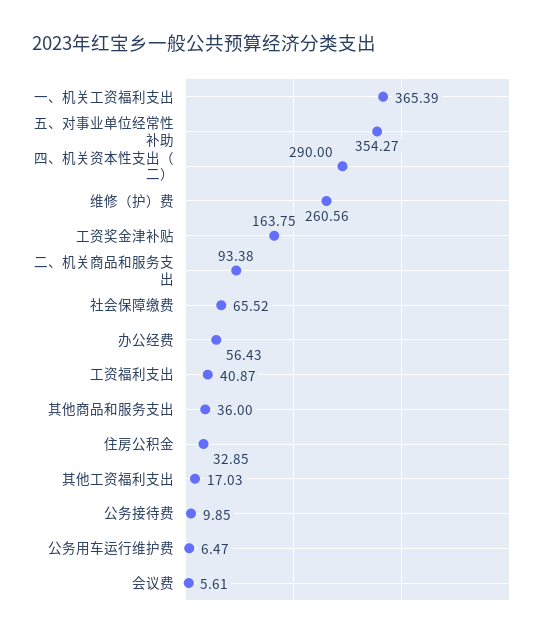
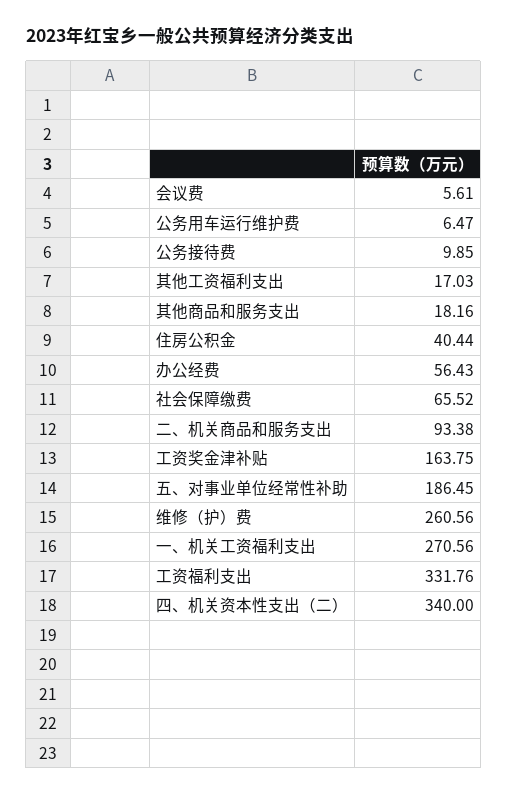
  {
-   "一、机关工资福利支出": 365.39,
+   "一、机关工资福利支出": 270.56,
-   "五、对事业单位经常性补助": 354.27,
+   "五、对事业单位经常性补助": 186.45,
-   "四、机关资本性支出（二）": 290,
+   "四、机关资本性支出（二）": 340,
    "维修（护）费": 260.56,
    "工资奖金津补贴": 163.75,
    "二、机关商品和服务支出": 93.38,
    "社会保障缴费": 65.52,
    "办公经费": 56.43,
-   "工资福利支出": 40.87,
+   "工资福利支出": 331.76,
-   "其他商品和服务支出": 36,
+   "其他商品和服务支出": 18.16,
-   "住房公积金": 32.85,
+   "住房公积金": 40.44,
    "其他工资福利支出": 17.03,
    "公务接待费": 9.85,
    "公务用车运行维护费": 6.47,
    "会议费": 5.61
  }

